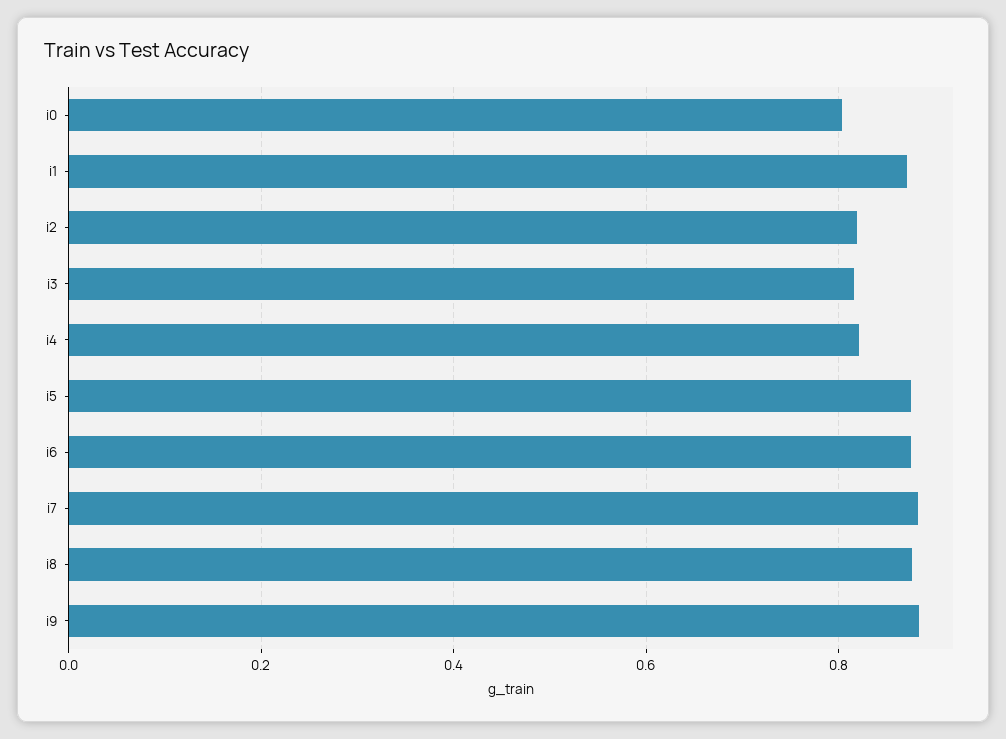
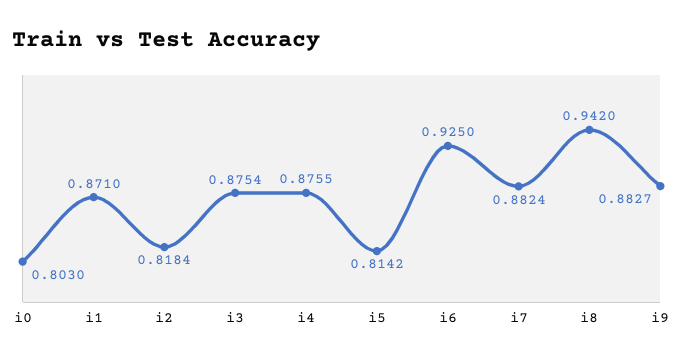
  {
    "i0": 0.803,
    "i1": 0.871,
    "i2": 0.8184,
-   "i3": 0.82,
+   "i3": 0.8754,
-   "i4": 0.82,
+   "i4": 0.8755,
-   "i5": 0.88,
+   "i5": 0.8142,
-   "i6": 0.88,
+   "i6": 0.925,
    "i7": 0.8824,
-   "i8": 0.88,
+   "i8": 0.942,
    "i9": 0.8827
  }

